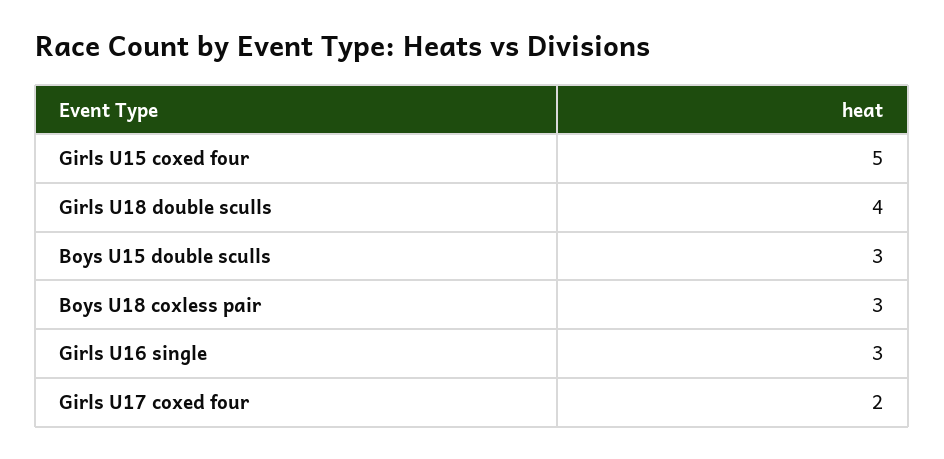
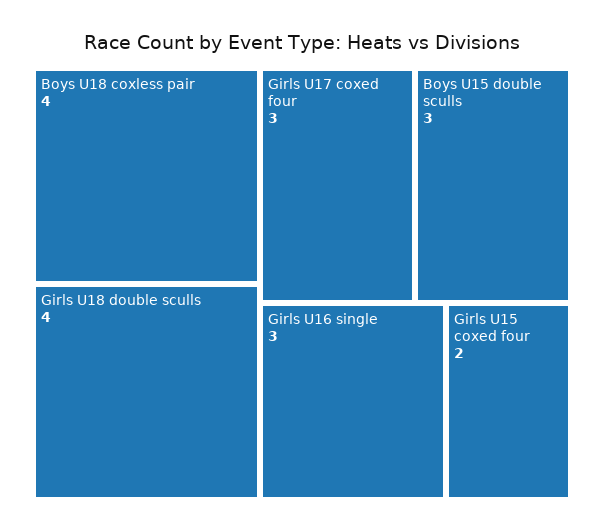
  {
-   "Girls U15 coxed four": 5,
+   "Girls U15 coxed four": 2,
    "Girls U18 double sculls": 4,
    "Boys U15 double sculls": 3,
-   "Boys U18 coxless pair": 3,
+   "Boys U18 coxless pair": 4,
    "Girls U16 single": 3,
-   "Girls U17 coxed four": 2
+   "Girls U17 coxed four": 3
  }

